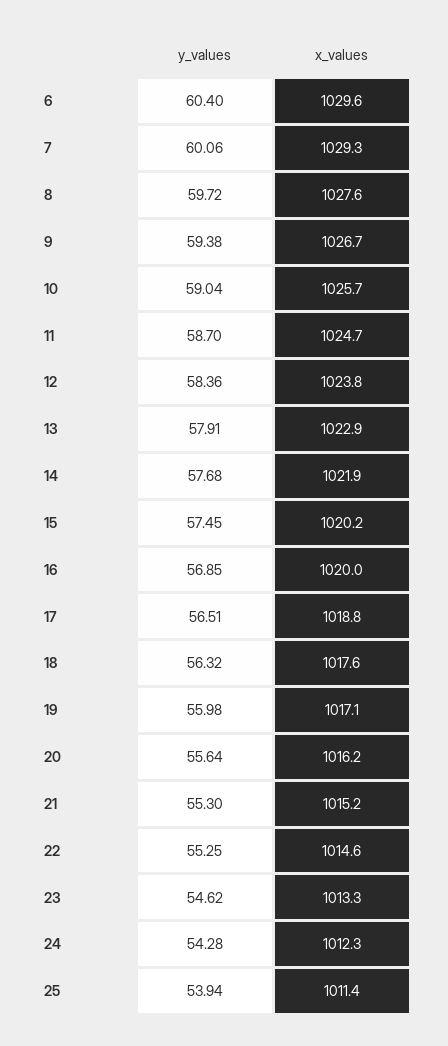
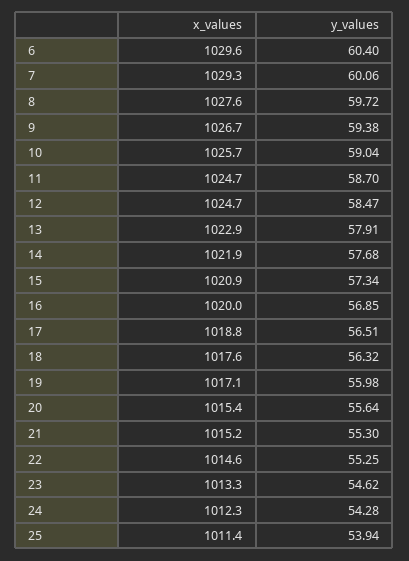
  {
    "y_values": {
      "6": 60.4,
      "7": 60.06,
      "8": 59.72,
      "9": 59.38,
      "10": 59.04,
      "11": 58.7,
-     "12": 58.36,
+     "12": 58.47,
      "13": 57.91,
      "14": 57.68,
-     "15": 57.45,
+     "15": 57.34,
      "16": 56.85,
      "17": 56.51,
      "18": 56.32,
      "19": 55.98,
      "20": 55.64,
      "21": 55.3,
      "22": 55.25,
      "23": 54.62,
      "24": 54.28,
      "25": 53.94
    },
    "x_values": {
      "6": 1029.6,
      "7": 1029.3,
      "8": 1027.6,
      "9": 1026.7,
      "10": 1025.7,
      "11": 1024.7,
-     "12": 1023.8,
+     "12": 1024.7,
      "13": 1022.9,
      "14": 1021.9,
-     "15": 1020.2,
+     "15": 1020.9,
      "16": 1020,
      "17": 1018.8,
      "18": 1017.6,
      "19": 1017.1,
-     "20": 1016.2,
+     "20": 1015.4,
      "21": 1015.2,
      "22": 1014.6,
      "23": 1013.3,
      "24": 1012.3,
      "25": 1011.4
    }
  }

